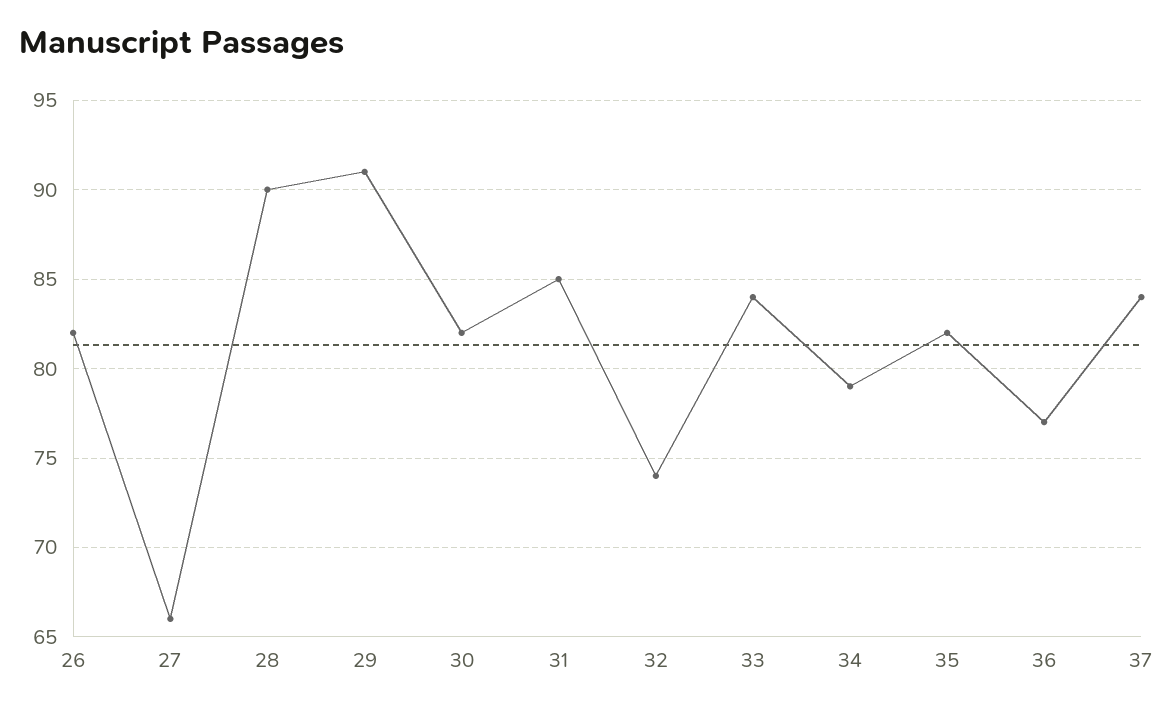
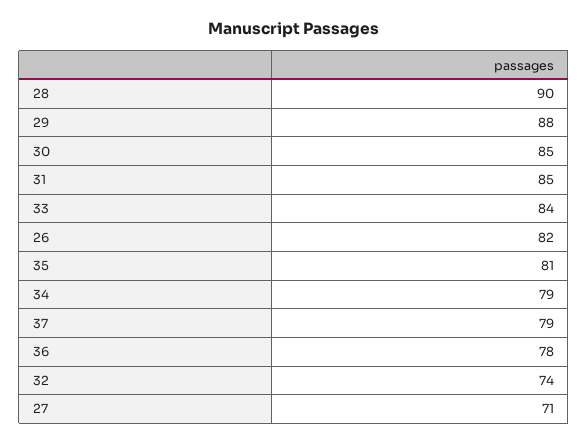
  {
    "26": 82,
-   "27": 66,
+   "27": 71,
    "28": 90,
-   "29": 91,
+   "29": 88,
-   "30": 82,
+   "30": 85,
    "31": 85,
    "32": 74,
    "33": 84,
    "34": 79,
-   "35": 82,
+   "35": 81,
-   "36": 77,
+   "36": 78,
-   "37": 84
+   "37": 79
  }

